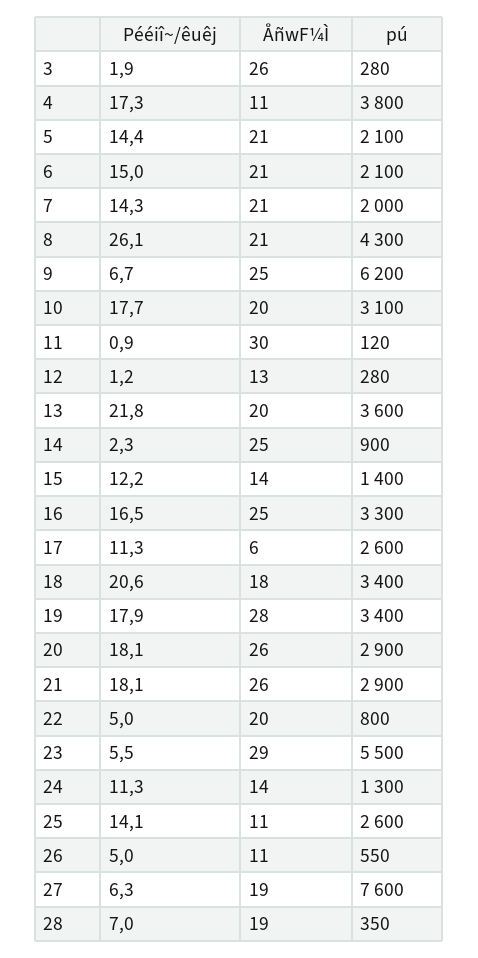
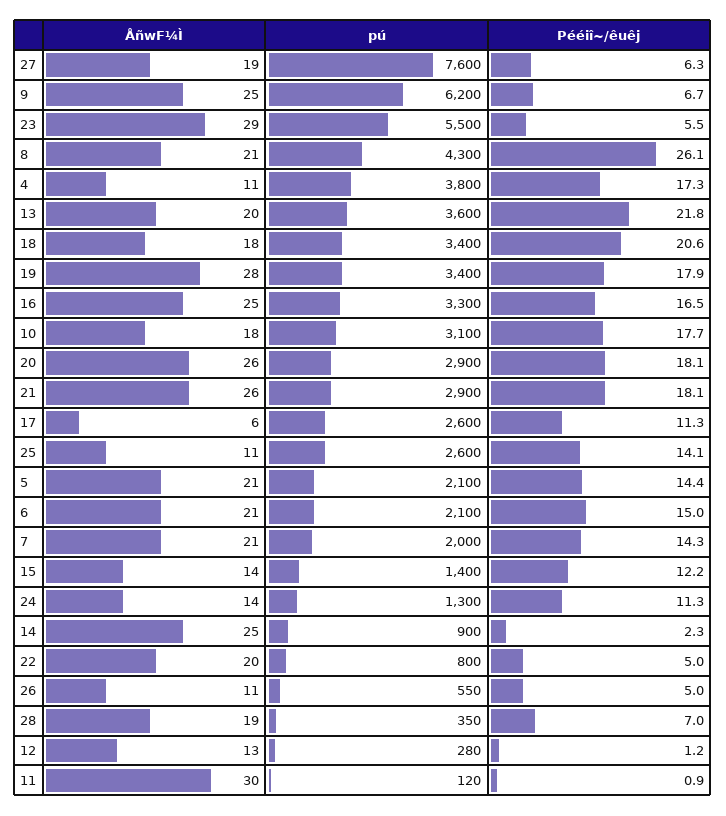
  {
    "Pééiî~/êuêj": {
-     "3": 1.9,
      "4": 17.3,
      "5": 14.4,
      "6": 15,
      "7": 14.3,
      "8": 26.1,
      "9": 6.7,
      "10": 17.7,
      "11": 0.9,
      "12": 1.2,
      "13": 21.8,
      "14": 2.3,
      "15": 12.2,
      "16": 16.5,
      "17": 11.3,
      "18": 20.6,
      "19": 17.9,
      "20": 18.1,
      "21": 18.1,
      "22": 5,
      "23": 5.5,
      "24": 11.3,
      "25": 14.1,
      "26": 5,
      "27": 6.3,
      "28": 7
    },
    "ÅñwF¼Ì": {
-     "3": 26,
      "4": 11,
      "5": 21,
      "6": 21,
      "7": 21,
      "8": 21,
      "9": 25,
-     "10": 20,
+     "10": 18,
      "11": 30,
      "12": 13,
      "13": 20,
      "14": 25,
      "15": 14,
      "16": 25,
      "17": 6,
      "18": 18,
      "19": 28,
      "20": 26,
      "21": 26,
      "22": 20,
      "23": 29,
      "24": 14,
      "25": 11,
      "26": 11,
      "27": 19,
      "28": 19
    },
    "pú": {
-     "3": 280,
      "4": 3800,
      "5": 2100,
      "6": 2100,
      "7": 2000,
      "8": 4300,
      "9": 6200,
      "10": 3100,
      "11": 120,
      "12": 280,
      "13": 3600,
      "14": 900,
      "15": 1400,
      "16": 3300,
      "17": 2600,
      "18": 3400,
      "19": 3400,
      "20": 2900,
      "21": 2900,
      "22": 800,
      "23": 5500,
      "24": 1300,
      "25": 2600,
      "26": 550,
      "27": 7600,
      "28": 350
    }
  }

